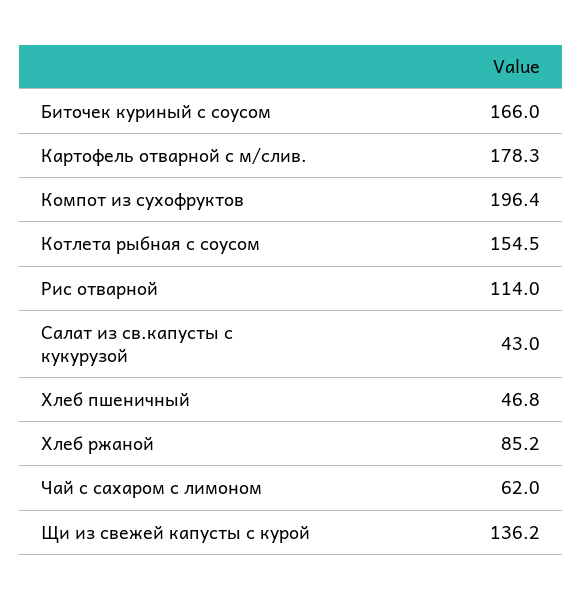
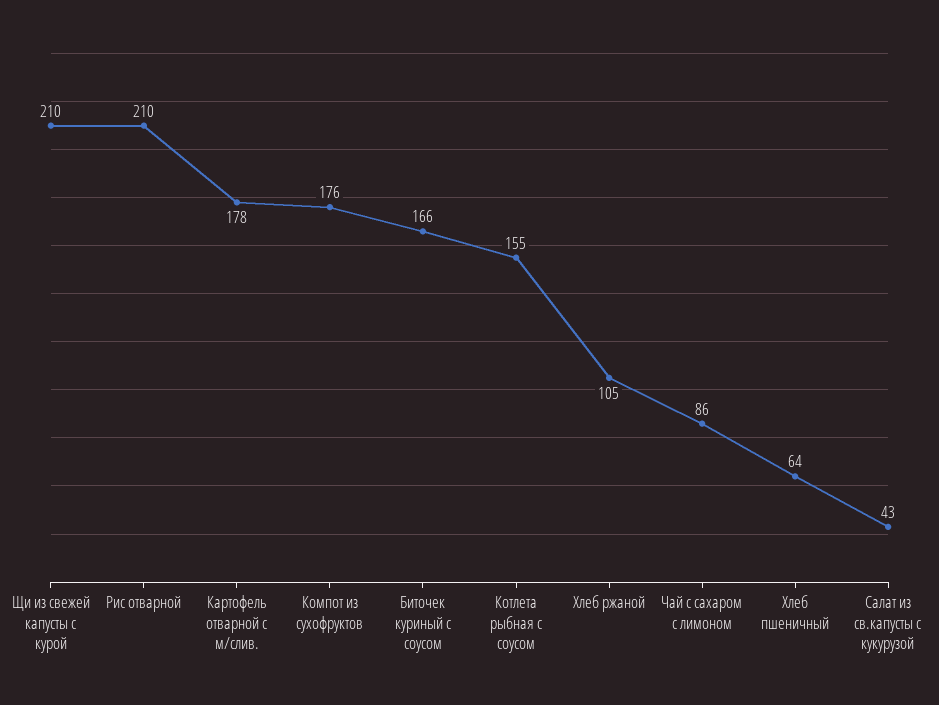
  {
    "Биточек куриный с соусом": 166,
    "Картофель отварной с м/слив.": 178.3,
-   "Компот из сухофруктов": 196.4,
+   "Компот из сухофруктов": 176,
    "Котлета рыбная с соусом": 154.5,
-   "Рис отварной": 114,
+   "Рис отварной": 210,
    "Салат из св.капусты с кукурузой": 43,
-   "Хлеб пшеничный": 46.8,
+   "Хлеб пшеничный": 64,
-   "Хлеб ржаной": 85.2,
+   "Хлеб ржаной": 105,
-   "Чай с сахаром с лимоном": 62,
+   "Чай с сахаром с лимоном": 86,
-   "Щи из свежей капусты с курой": 136.2
+   "Щи из свежей капусты с курой": 210
  }

